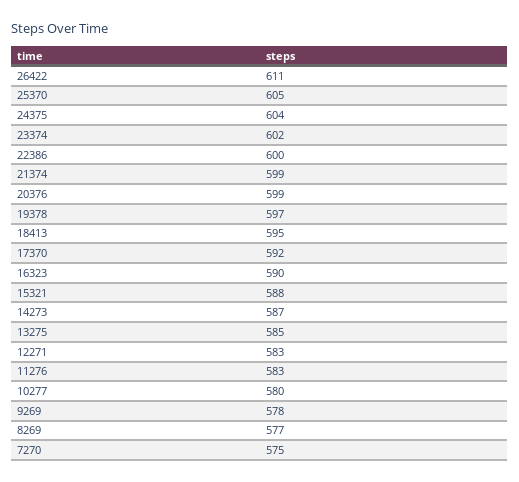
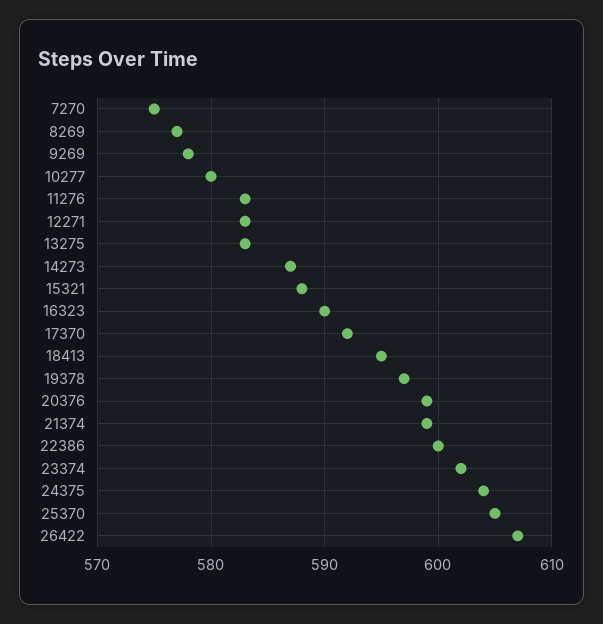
  {
-   "26422": 611,
+   "26422": 607,
    "25370": 605,
    "24375": 604,
    "23374": 602,
    "22386": 600,
    "21374": 599,
    "20376": 599,
    "19378": 597,
    "18413": 595,
    "17370": 592,
    "16323": 590,
    "15321": 588,
    "14273": 587,
-   "13275": 585,
+   "13275": 583,
    "12271": 583,
    "11276": 583,
    "10277": 580,
    "9269": 578,
    "8269": 577,
    "7270": 575
  }

